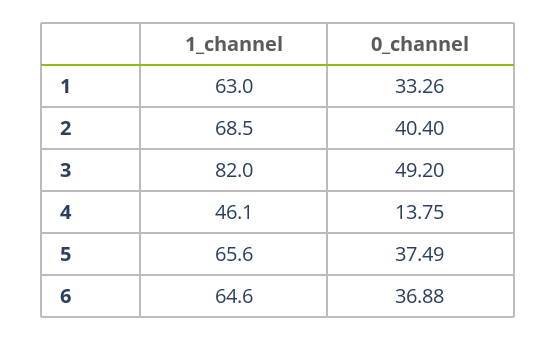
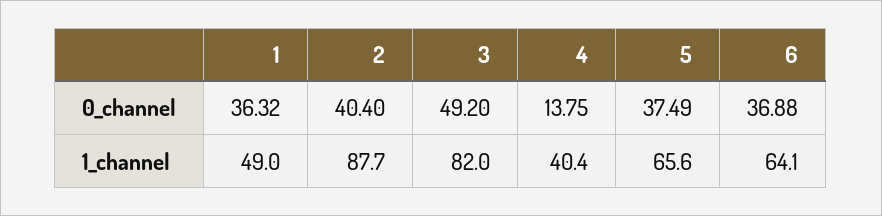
  {
    "1_channel": {
-     "1": 63,
+     "1": 49,
-     "2": 68.5,
+     "2": 87.7,
      "3": 82,
-     "4": 46.1,
+     "4": 40.4,
      "5": 65.6,
-     "6": 64.6
+     "6": 64.1
    },
    "0_channel": {
-     "1": 33.26,
+     "1": 36.32,
      "2": 40.4,
      "3": 49.2,
      "4": 13.75,
      "5": 37.49,
      "6": 36.88
    }
  }

